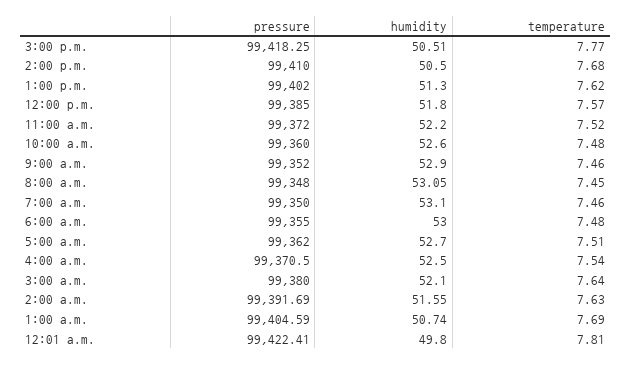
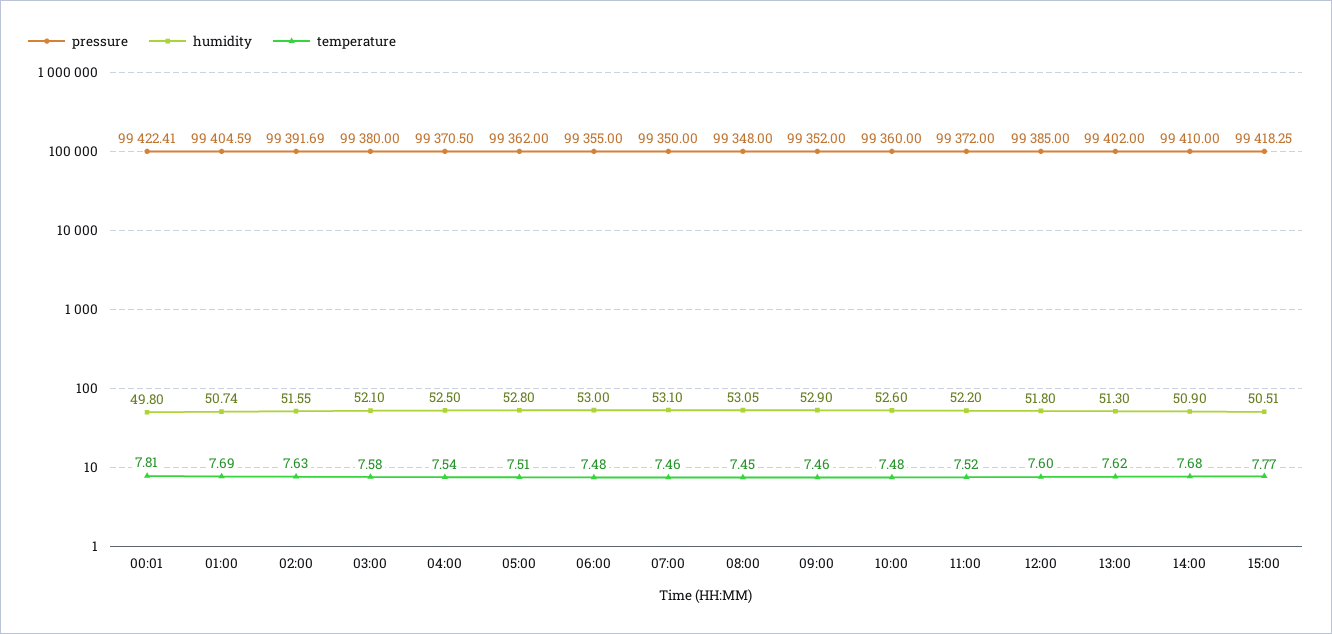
  {
    "pressure": {
      "3:00 p.m.": 99418.25,
      "2:00 p.m.": 99410,
      "1:00 p.m.": 99402,
      "12:00 p.m.": 99385,
      "11:00 a.m.": 99372,
      "10:00 a.m.": 99360,
      "9:00 a.m.": 99352,
      "8:00 a.m.": 99348,
      "7:00 a.m.": 99350,
      "6:00 a.m.": 99355,
      "5:00 a.m.": 99362,
      "4:00 a.m.": 99370.5,
      "3:00 a.m.": 99380,
      "2:00 a.m.": 99391.69,
      "1:00 a.m.": 99404.59,
      "12:01 a.m.": 99422.41
    },
    "humidity": {
      "3:00 p.m.": 50.51,
-     "2:00 p.m.": 50.5,
+     "2:00 p.m.": 50.9,
      "1:00 p.m.": 51.3,
      "12:00 p.m.": 51.8,
      "11:00 a.m.": 52.2,
      "10:00 a.m.": 52.6,
      "9:00 a.m.": 52.9,
      "8:00 a.m.": 53.05,
      "7:00 a.m.": 53.1,
      "6:00 a.m.": 53,
-     "5:00 a.m.": 52.7,
+     "5:00 a.m.": 52.8,
      "4:00 a.m.": 52.5,
      "3:00 a.m.": 52.1,
      "2:00 a.m.": 51.55,
      "1:00 a.m.": 50.74,
      "12:01 a.m.": 49.8
    },
    "temperature": {
      "3:00 p.m.": 7.77,
      "2:00 p.m.": 7.68,
      "1:00 p.m.": 7.62,
-     "12:00 p.m.": 7.57,
+     "12:00 p.m.": 7.6,
      "11:00 a.m.": 7.52,
      "10:00 a.m.": 7.48,
      "9:00 a.m.": 7.46,
      "8:00 a.m.": 7.45,
      "7:00 a.m.": 7.46,
      "6:00 a.m.": 7.48,
      "5:00 a.m.": 7.51,
      "4:00 a.m.": 7.54,
-     "3:00 a.m.": 7.64,
+     "3:00 a.m.": 7.58,
      "2:00 a.m.": 7.63,
      "1:00 a.m.": 7.69,
      "12:01 a.m.": 7.81
    }
  }

